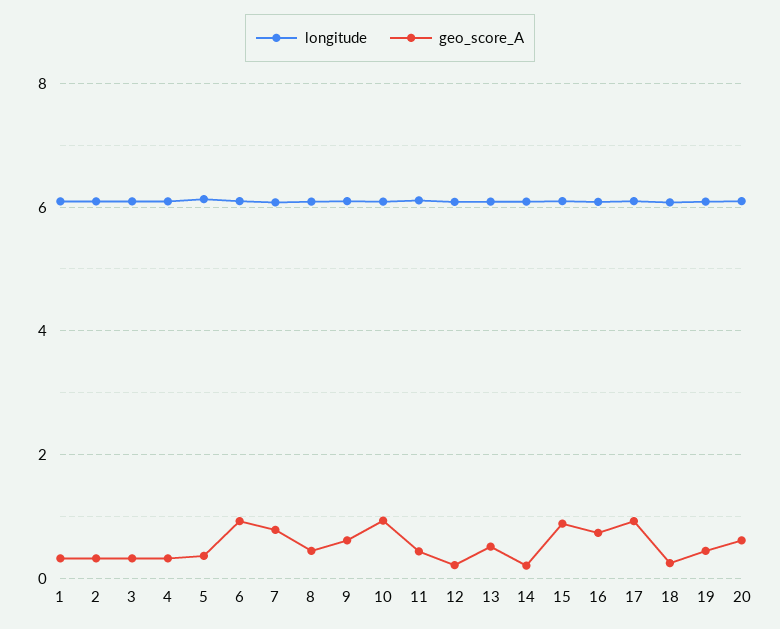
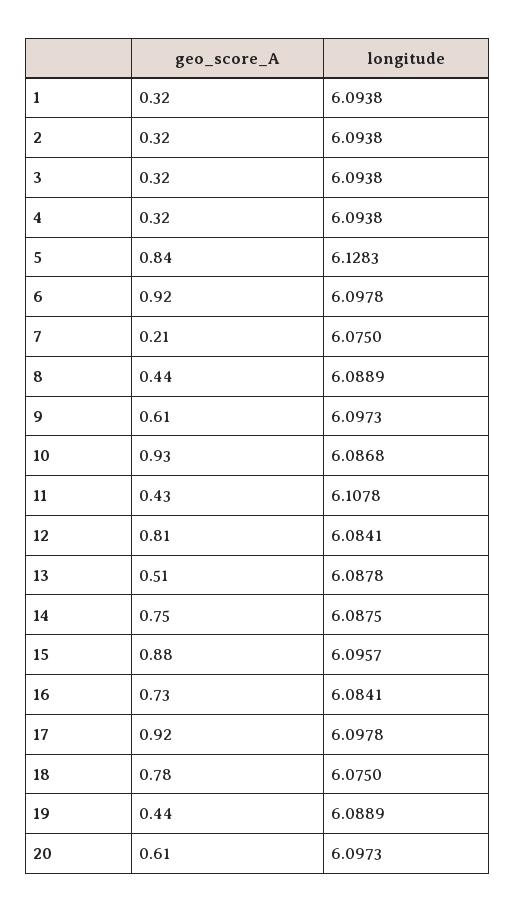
  {
    "longitude": {
      "1": 6.0938,
      "2": 6.0938,
      "3": 6.0938,
      "4": 6.0938,
      "5": 6.1283,
      "6": 6.0978,
      "7": 6.075,
      "8": 6.0889,
      "9": 6.0973,
      "10": 6.0868,
      "11": 6.1078,
      "12": 6.0841,
      "13": 6.0878,
      "14": 6.0875,
      "15": 6.0957,
      "16": 6.0841,
      "17": 6.0978,
      "18": 6.075,
      "19": 6.0889,
      "20": 6.0973
    },
    "geo_score_A": {
      "1": 0.32,
      "2": 0.32,
      "3": 0.32,
      "4": 0.32,
-     "5": 0.4,
+     "5": 0.84,
      "6": 0.92,
-     "7": 0.8,
+     "7": 0.21,
      "8": 0.44,
      "9": 0.61,
      "10": 0.93,
      "11": 0.43,
-     "12": 0.2,
+     "12": 0.81,
      "13": 0.51,
-     "14": 0.2,
+     "14": 0.75,
      "15": 0.88,
      "16": 0.73,
      "17": 0.92,
-     "18": 0.2,
+     "18": 0.78,
      "19": 0.44,
      "20": 0.61
    }
  }

